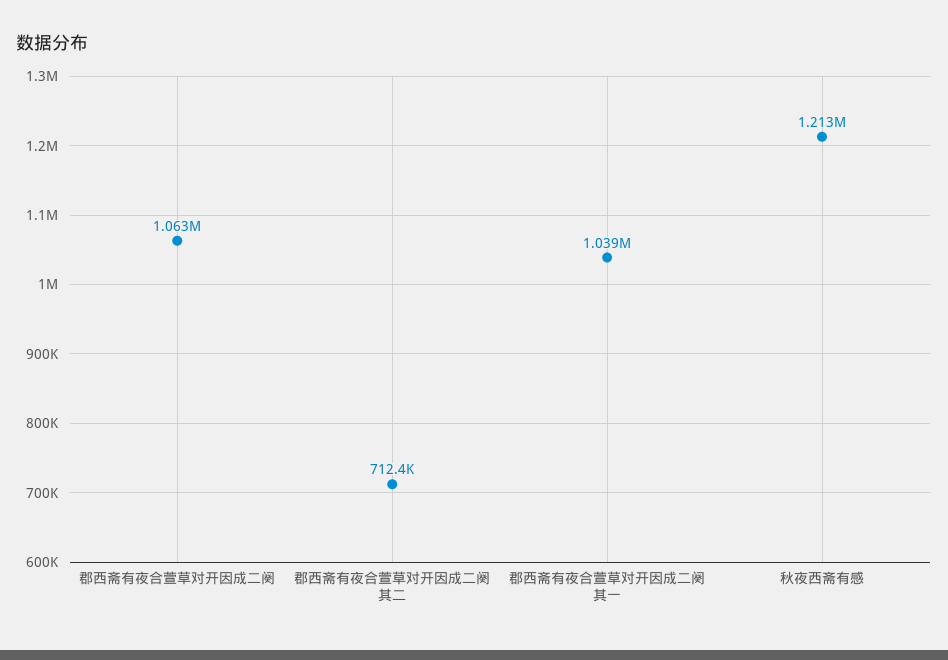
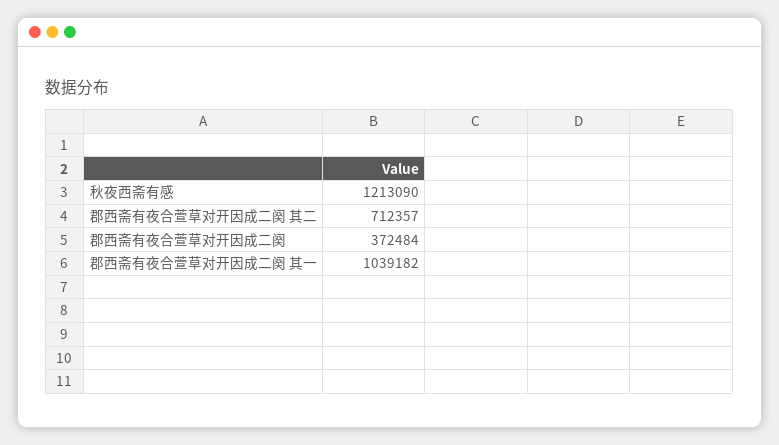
  {
-   "郡西斋有夜合萱草对开因成二阕": 1063000,
+   "郡西斋有夜合萱草对开因成二阕": 372484,
    "郡西斋有夜合萱草对开因成二阕 其二": 712357,
    "郡西斋有夜合萱草对开因成二阕 其一": 1039182,
    "秋夜西斋有感": 1213090
  }

